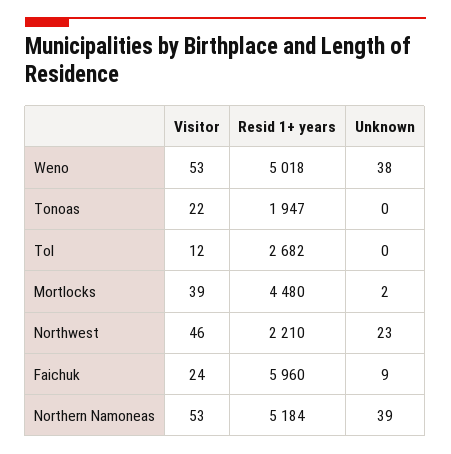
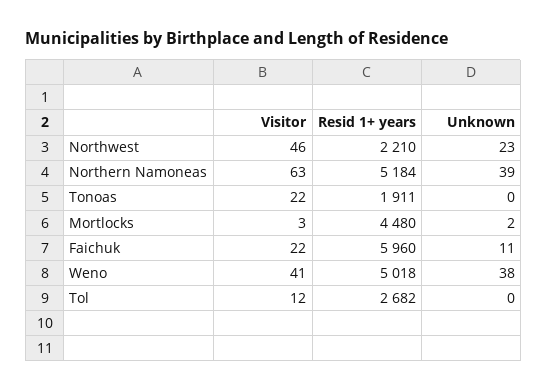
  {
    "Visitor": {
-     "Weno": 53,
+     "Weno": 41,
      "Tonoas": 22,
      "Tol": 12,
-     "Mortlocks": 39,
+     "Mortlocks": 3,
      "Northwest": 46,
-     "Faichuk": 24,
+     "Faichuk": 22,
-     "Northern Namoneas": 53
+     "Northern Namoneas": 63
    },
    "Resid 1+ years": {
      "Weno": 5018,
-     "Tonoas": 1947,
+     "Tonoas": 1911,
      "Tol": 2682,
      "Mortlocks": 4480,
      "Northwest": 2210,
      "Faichuk": 5960,
      "Northern Namoneas": 5184
    },
    "Unknown": {
      "Weno": 38,
      "Tonoas": 0,
      "Tol": 0,
      "Mortlocks": 2,
      "Northwest": 23,
-     "Faichuk": 9,
+     "Faichuk": 11,
      "Northern Namoneas": 39
    }
  }

